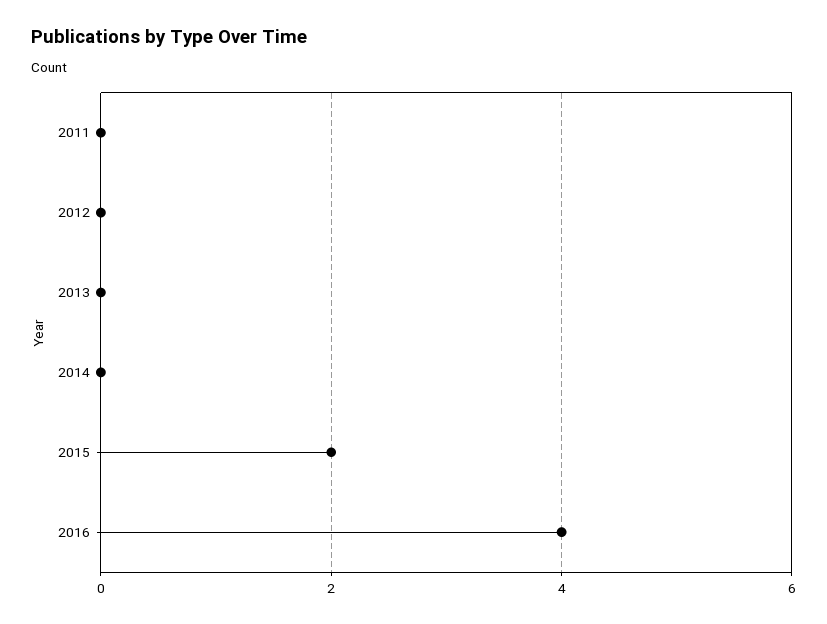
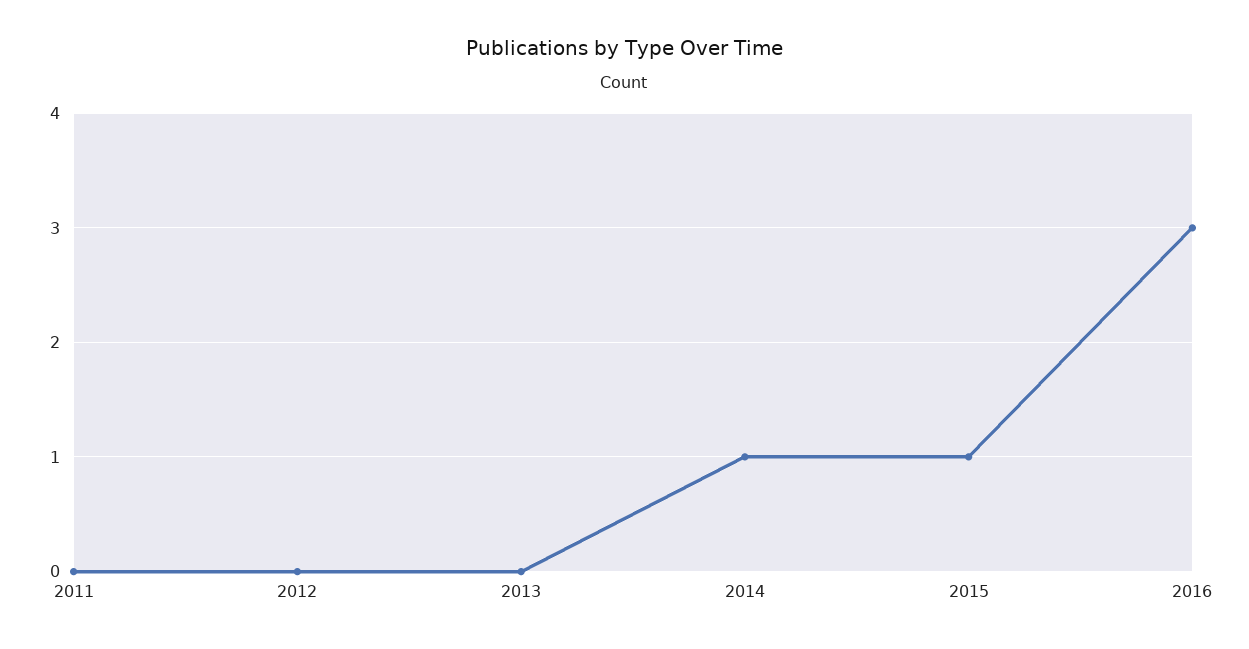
  {
    "2011": 0,
    "2012": 0,
    "2013": 0,
-   "2014": 0,
+   "2014": 1,
-   "2015": 2,
+   "2015": 1,
-   "2016": 4
+   "2016": 3
  }

